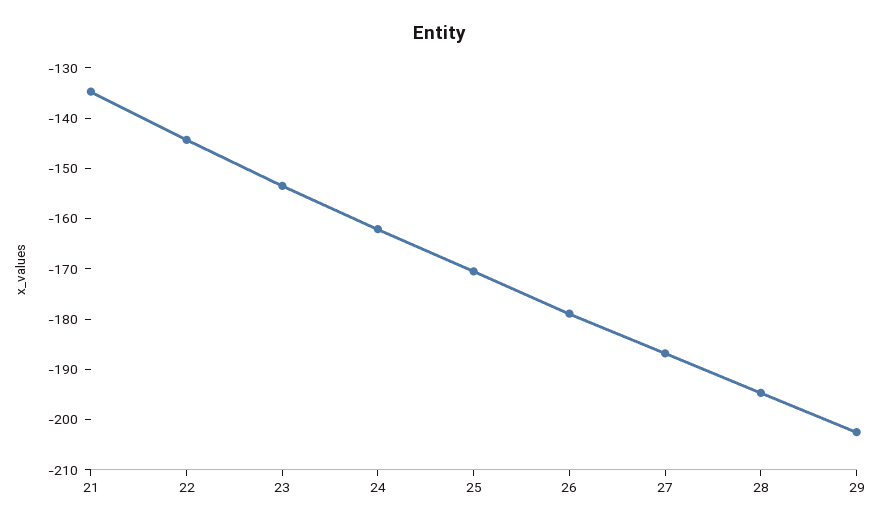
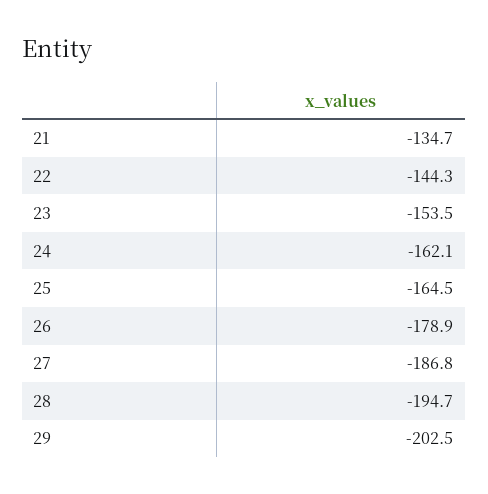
  {
    "21": -134.7,
    "22": -144.3,
    "23": -153.5,
    "24": -162.1,
-   "25": -170,
+   "25": -164.5,
    "26": -178.9,
    "27": -186.8,
    "28": -194.7,
    "29": -202.5
  }

